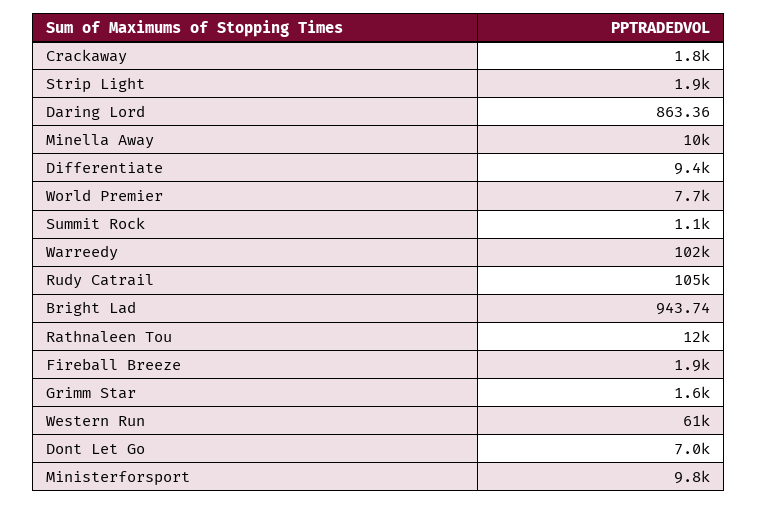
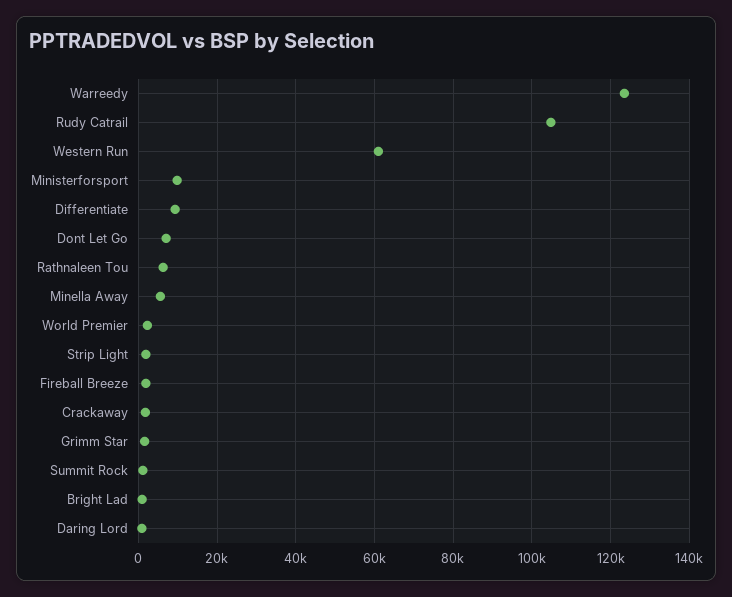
  {
    "Crackaway": 1800,
    "Strip Light": 1900,
    "Daring Lord": 863.36,
-   "Minella Away": 10000,
+   "Minella Away": 6000,
    "Differentiate": 9400,
-   "World Premier": 7700,
+   "World Premier": 2000,
    "Summit Rock": 1100,
-   "Warreedy": 102000,
+   "Warreedy": 124000,
    "Rudy Catrail": 105000,
    "Bright Lad": 943.74,
-   "Rathnaleen Tou": 12000,
+   "Rathnaleen Tou": 6000,
    "Fireball Breeze": 1900,
    "Grimm Star": 1600,
    "Western Run": 61000,
    "Dont Let Go": 7000,
    "Ministerforsport": 9800
  }

